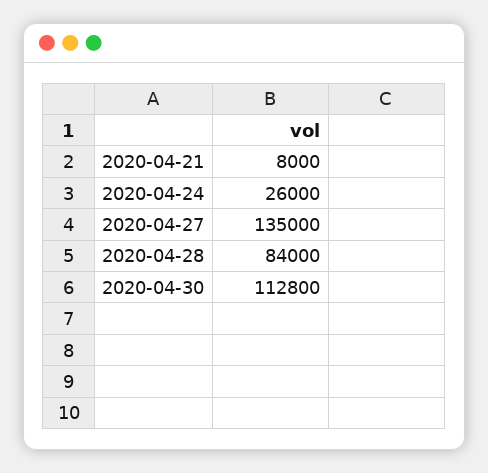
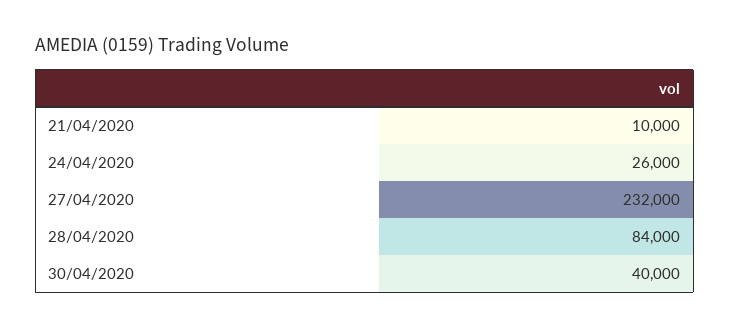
  {
-   "2020-04-21": 8000,
+   "2020-04-21": 10000,
    "2020-04-24": 26000,
-   "2020-04-27": 135000,
+   "2020-04-27": 232000,
    "2020-04-28": 84000,
-   "2020-04-30": 112800
+   "2020-04-30": 40000
  }

